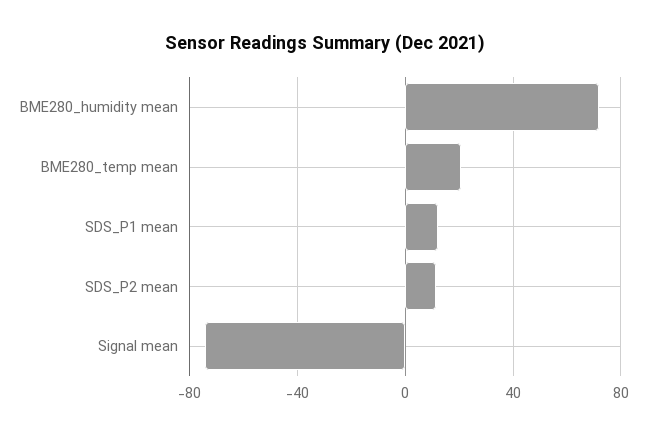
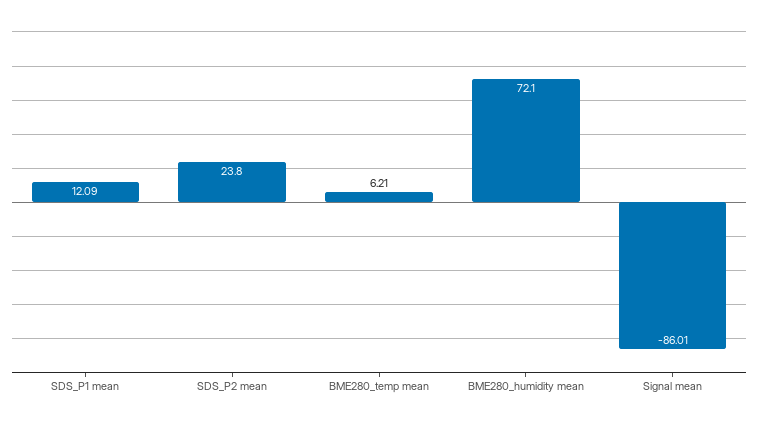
  {
    "BME280_humidity mean": 72.1,
-   "BME280_temp mean": 20,
+   "BME280_temp mean": 6.21,
    "SDS_P1 mean": 12.09,
-   "SDS_P2 mean": 10,
+   "SDS_P2 mean": 23.8,
-   "Signal mean": -75
+   "Signal mean": -86.01
  }

